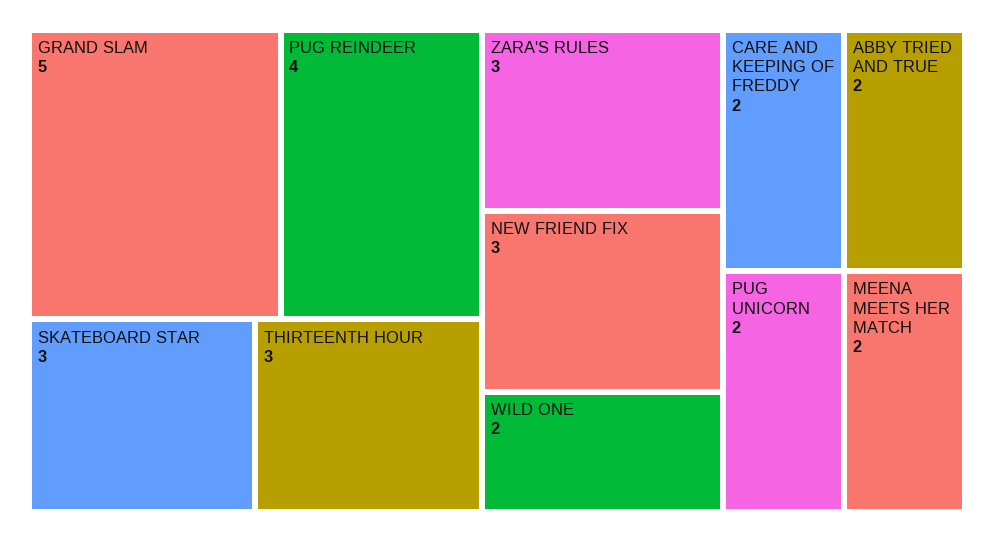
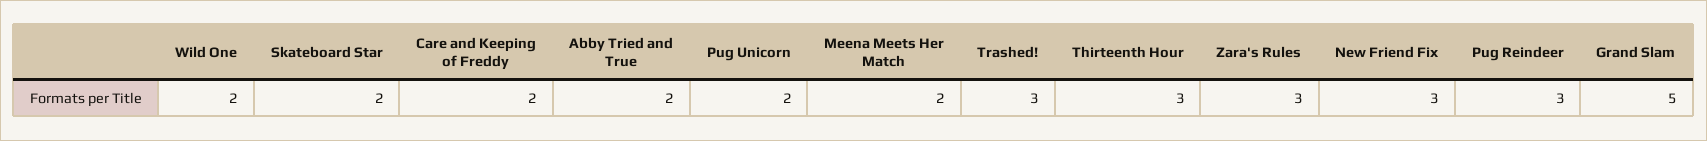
  {
    "GRAND SLAM": 5,
-   "PUG REINDEER": 4,
+   "PUG REINDEER": 3,
-   "SKATEBOARD STAR": 3,
+   "SKATEBOARD STAR": 2,
    "THIRTEENTH HOUR": 3,
    "ZARA'S RULES": 3,
    "NEW FRIEND FIX": 3,
    "WILD ONE": 2,
    "CARE AND KEEPING OF FREDDY": 2,
    "ABBY TRIED AND TRUE": 2,
    "PUG UNICORN": 2,
-   "MEENA MEETS HER MATCH": 2
+   "MEENA MEETS HER MATCH": 2,
+   "Trashed!": 3
  }

